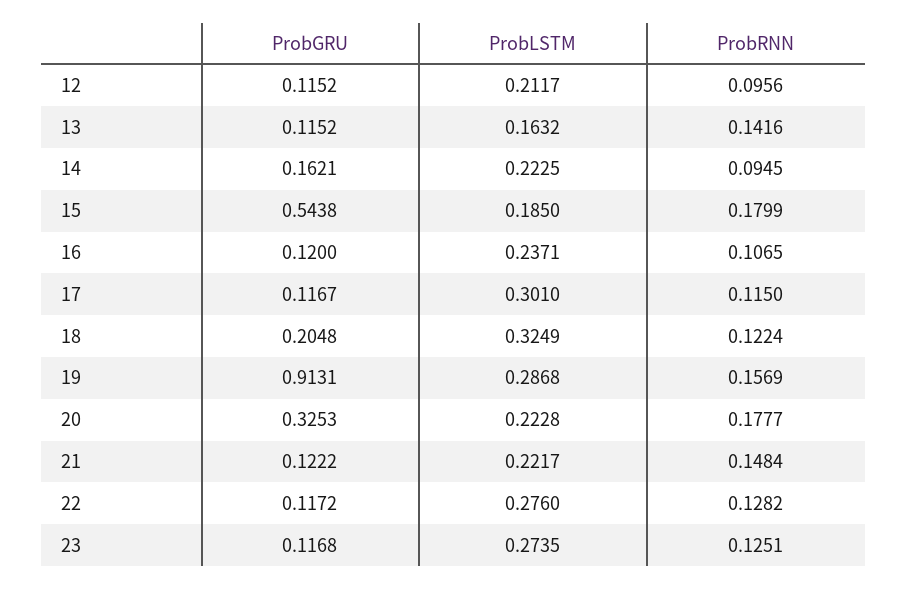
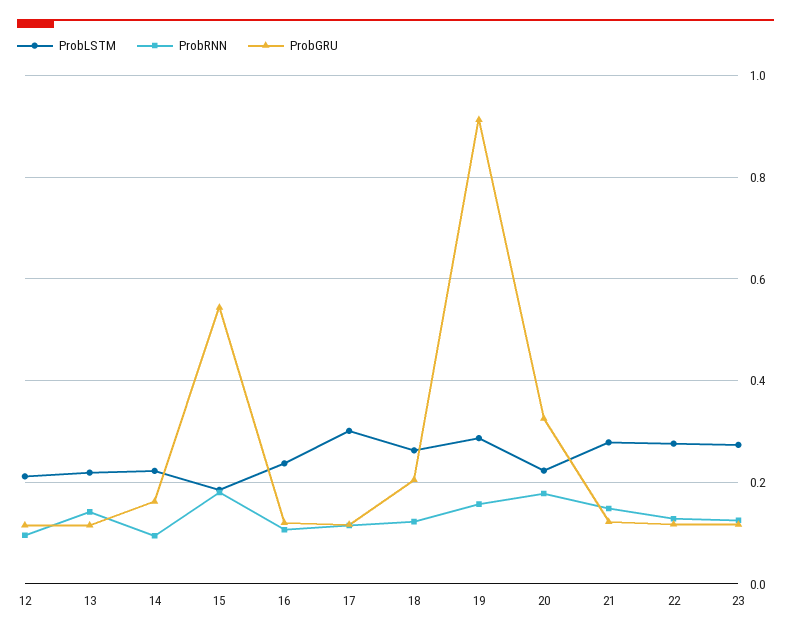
  {
    "ProbGRU": {
      "12": 0.1152,
      "13": 0.1152,
      "14": 0.1621,
      "15": 0.5438,
      "16": 0.12,
      "17": 0.1167,
      "18": 0.2048,
      "19": 0.9131,
      "20": 0.3253,
      "21": 0.1222,
      "22": 0.1172,
      "23": 0.1168
    },
    "ProbLSTM": {
      "12": 0.2117,
-     "13": 0.1632,
+     "13": 0.22,
      "14": 0.2225,
      "15": 0.185,
      "16": 0.2371,
      "17": 0.301,
-     "18": 0.3249,
+     "18": 0.26,
      "19": 0.2868,
      "20": 0.2228,
-     "21": 0.2217,
+     "21": 0.28,
      "22": 0.276,
      "23": 0.2735
    },
    "ProbRNN": {
      "12": 0.0956,
      "13": 0.1416,
      "14": 0.0945,
      "15": 0.1799,
      "16": 0.1065,
      "17": 0.115,
      "18": 0.1224,
      "19": 0.1569,
      "20": 0.1777,
      "21": 0.1484,
      "22": 0.1282,
      "23": 0.1251
    }
  }

